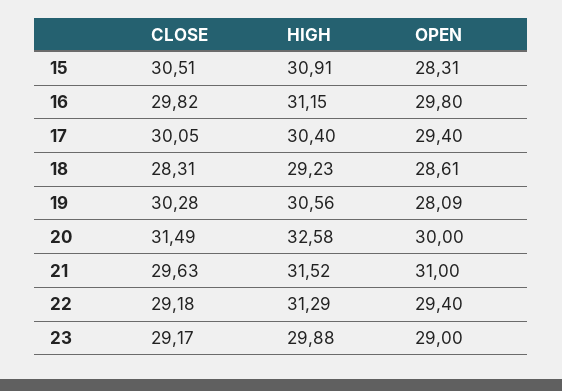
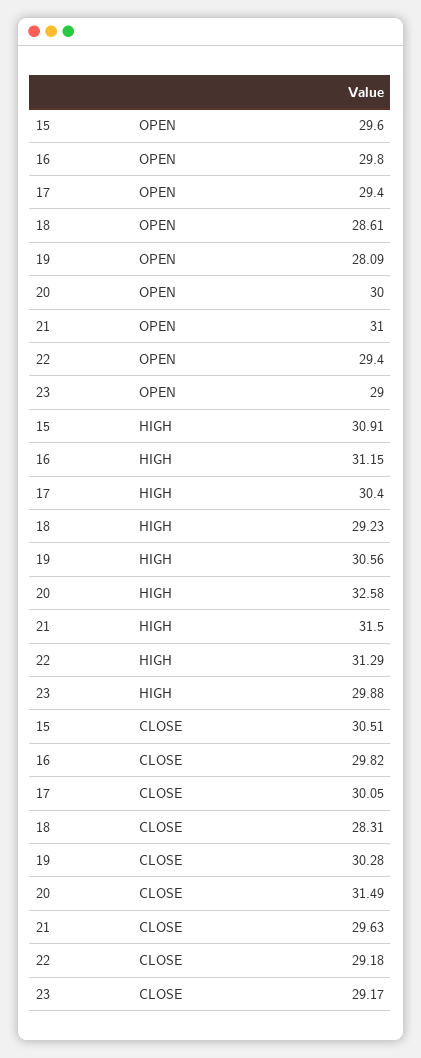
  {
    "CLOSE": {
      "15": 30.51,
      "16": 29.82,
      "17": 30.05,
      "18": 28.31,
      "19": 30.28,
      "20": 31.49,
      "21": 29.63,
      "22": 29.18,
      "23": 29.17
    },
    "HIGH": {
      "15": 30.91,
      "16": 31.15,
      "17": 30.4,
      "18": 29.23,
      "19": 30.56,
      "20": 32.58,
-     "21": 31.52,
+     "21": 31.5,
      "22": 31.29,
      "23": 29.88
    },
    "OPEN": {
-     "15": 28.31,
+     "15": 29.6,
      "16": 29.8,
      "17": 29.4,
      "18": 28.61,
      "19": 28.09,
      "20": 30,
      "21": 31,
      "22": 29.4,
      "23": 29
    }
  }

